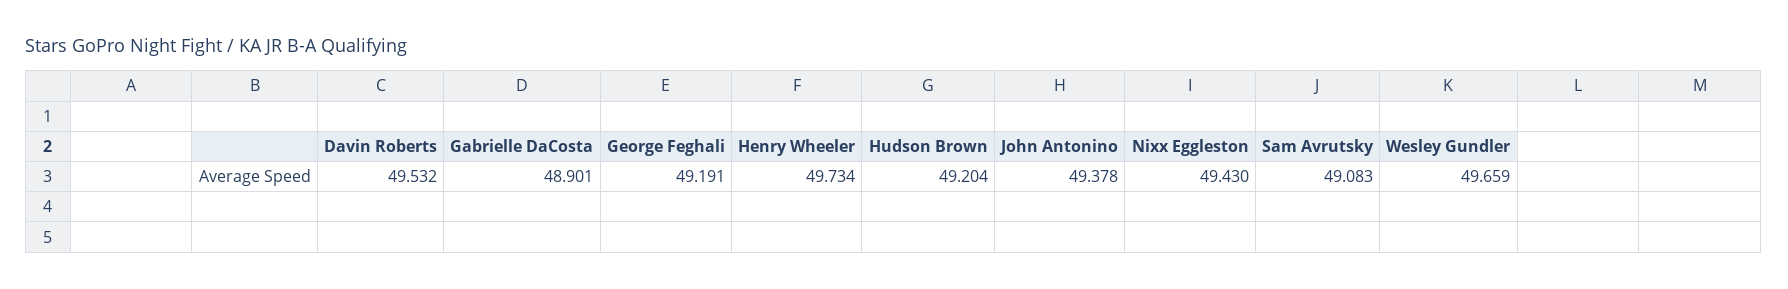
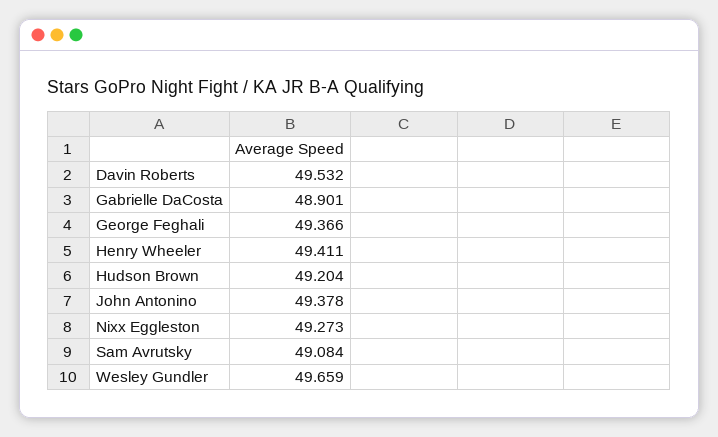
  {
    "Davin Roberts": 49.532,
    "Gabrielle DaCosta": 48.901,
-   "George Feghali": 49.191,
+   "George Feghali": 49.366,
-   "Henry Wheeler": 49.734,
+   "Henry Wheeler": 49.411,
    "Hudson Brown": 49.204,
    "John Antonino": 49.378,
-   "Nixx Eggleston": 49.43,
+   "Nixx Eggleston": 49.273,
-   "Sam Avrutsky": 49.083,
+   "Sam Avrutsky": 49.084,
    "Wesley Gundler": 49.659
  }

